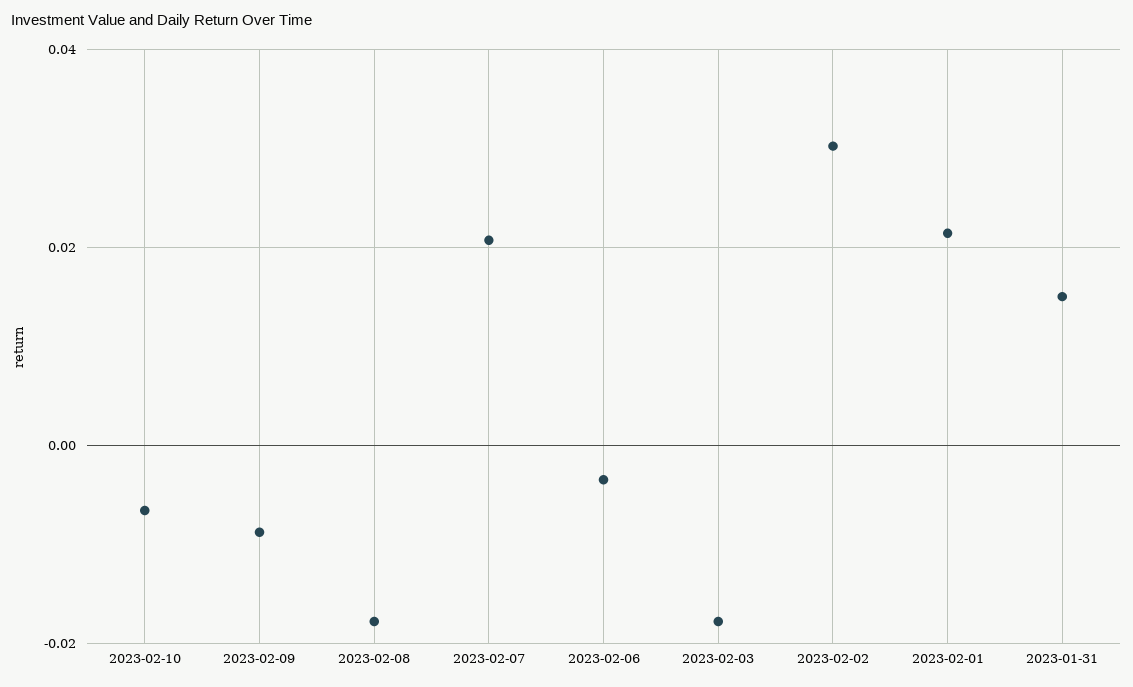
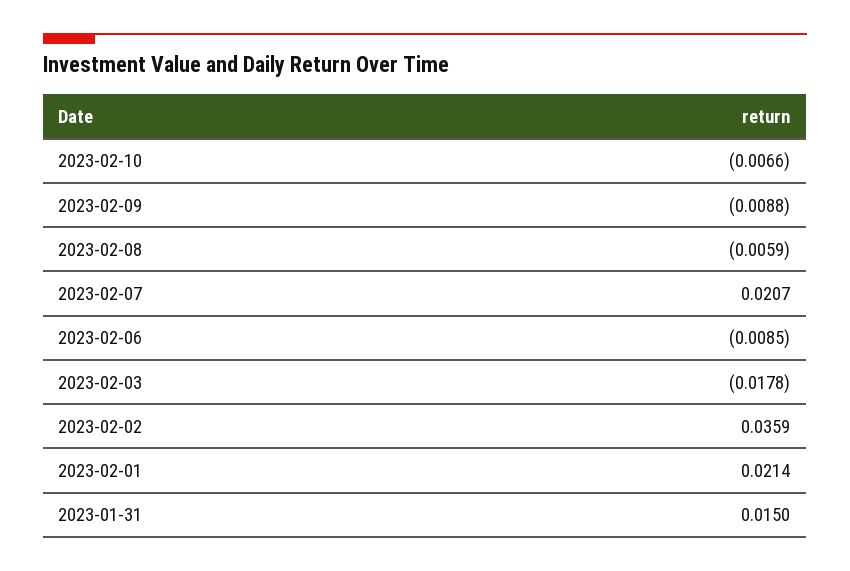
  {
    "2023-02-10": -0.0066,
    "2023-02-09": -0.0088,
-   "2023-02-08": -0.018,
+   "2023-02-08": -0.0059,
    "2023-02-07": 0.0207,
-   "2023-02-06": -0.004,
+   "2023-02-06": -0.0085,
    "2023-02-03": -0.0178,
-   "2023-02-02": 0.03,
+   "2023-02-02": 0.0359,
    "2023-02-01": 0.0214,
    "2023-01-31": 0.015
  }

